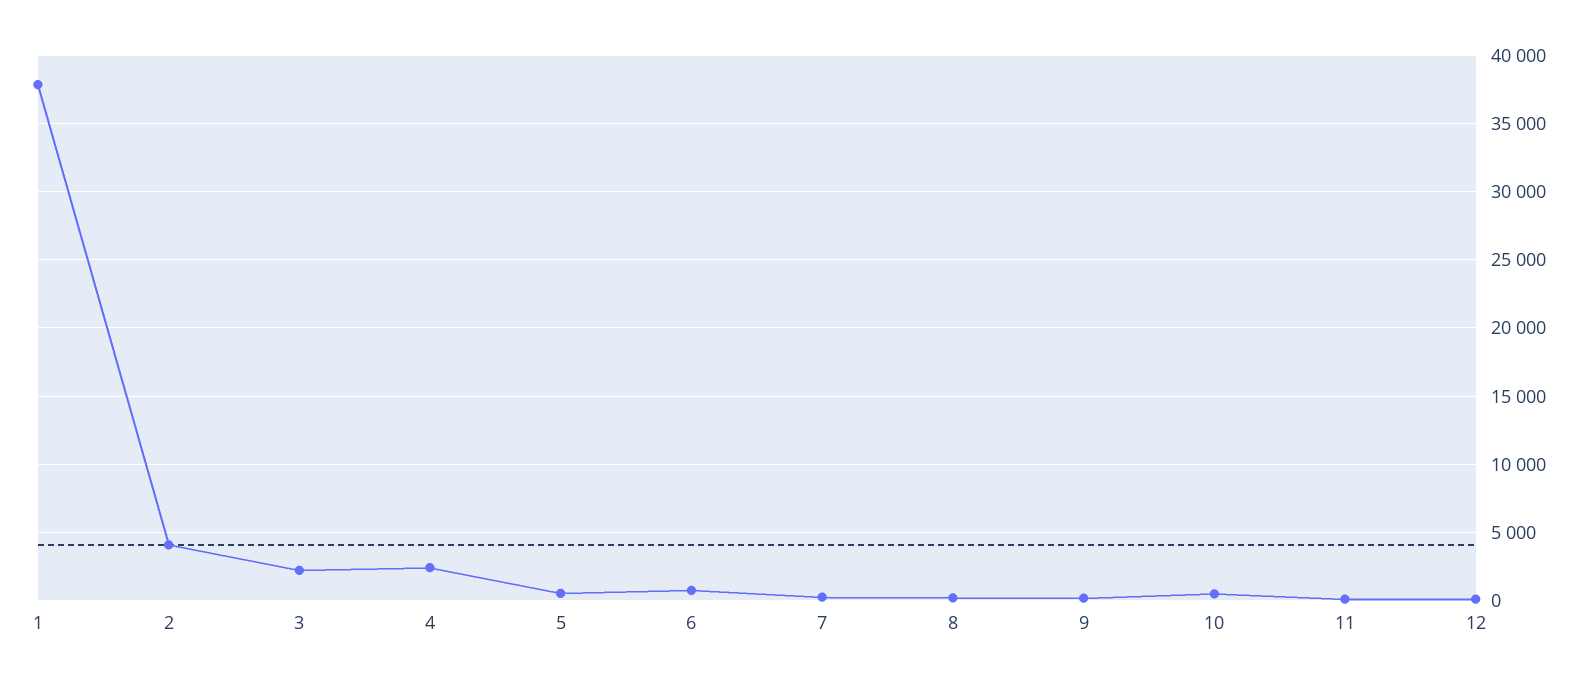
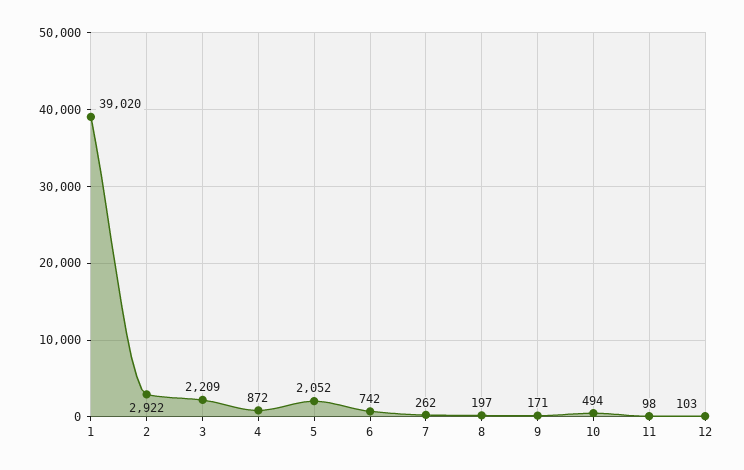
  {
-   "1": 38000,
+   "1": 39020,
-   "2": 4000,
+   "2": 2922,
    "3": 2209,
-   "4": 2500,
+   "4": 872,
-   "5": 500,
+   "5": 2052,
    "6": 742,
    "7": 262,
    "8": 197,
    "9": 171,
    "10": 494,
    "11": 98,
    "12": 103
  }

